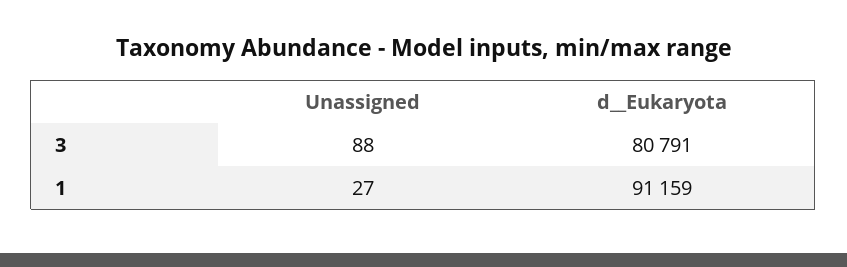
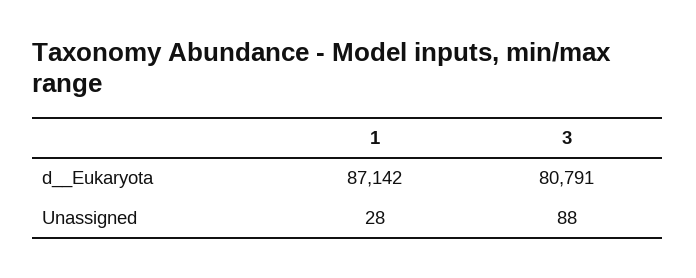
  {
    "Unassigned": {
      "3": 88,
-     "1": 27
+     "1": 28
    },
    "d__Eukaryota": {
      "3": 80791,
-     "1": 91159
+     "1": 87142
    }
  }

